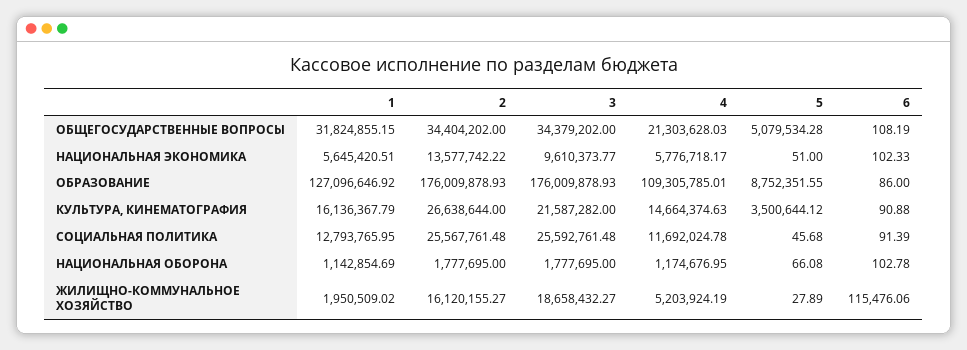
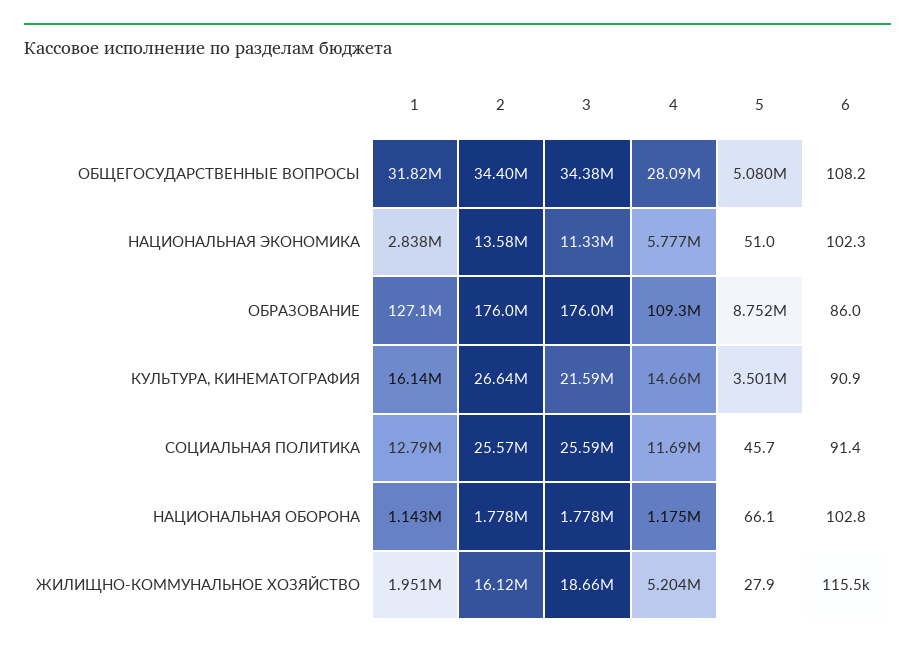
  {
    "1": {
      "ОБЩЕГОСУДАРСТВЕННЫЕ ВОПРОСЫ": 31824855.15,
-     "НАЦИОНАЛЬНАЯ ЭКОНОМИКА": 5645420.51,
+     "НАЦИОНАЛЬНАЯ ЭКОНОМИКА": 2838000,
      "ОБРАЗОВАНИЕ": 127096646.92,
      "КУЛЬТУРА, КИНЕМАТОГРАФИЯ": 16136367.79,
      "СОЦИАЛЬНАЯ ПОЛИТИКА": 12793765.95,
      "НАЦИОНАЛЬНАЯ ОБОРОНА": 1142854.69,
      "ЖИЛИЩНО-КОММУНАЛЬНОЕ ХОЗЯЙСТВО": 1950509.02
    },
    "2": {
      "ОБЩЕГОСУДАРСТВЕННЫЕ ВОПРОСЫ": 34404202,
      "НАЦИОНАЛЬНАЯ ЭКОНОМИКА": 13577742.22,
      "ОБРАЗОВАНИЕ": 176009878.93,
      "КУЛЬТУРА, КИНЕМАТОГРАФИЯ": 26638644,
      "СОЦИАЛЬНАЯ ПОЛИТИКА": 25567761.48,
      "НАЦИОНАЛЬНАЯ ОБОРОНА": 1777695,
      "ЖИЛИЩНО-КОММУНАЛЬНОЕ ХОЗЯЙСТВО": 16120155.27
    },
    "3": {
      "ОБЩЕГОСУДАРСТВЕННЫЕ ВОПРОСЫ": 34379202,
-     "НАЦИОНАЛЬНАЯ ЭКОНОМИКА": 9610373.77,
+     "НАЦИОНАЛЬНАЯ ЭКОНОМИКА": 11330000,
      "ОБРАЗОВАНИЕ": 176009878.93,
      "КУЛЬТУРА, КИНЕМАТОГРАФИЯ": 21587282,
      "СОЦИАЛЬНАЯ ПОЛИТИКА": 25592761.48,
      "НАЦИОНАЛЬНАЯ ОБОРОНА": 1777695,
      "ЖИЛИЩНО-КОММУНАЛЬНОЕ ХОЗЯЙСТВО": 18658432.27
    },
    "4": {
-     "ОБЩЕГОСУДАРСТВЕННЫЕ ВОПРОСЫ": 21303628.03,
+     "ОБЩЕГОСУДАРСТВЕННЫЕ ВОПРОСЫ": 28090000,
      "НАЦИОНАЛЬНАЯ ЭКОНОМИКА": 5776718.17,
      "ОБРАЗОВАНИЕ": 109305785.01,
      "КУЛЬТУРА, КИНЕМАТОГРАФИЯ": 14664374.63,
      "СОЦИАЛЬНАЯ ПОЛИТИКА": 11692024.78,
      "НАЦИОНАЛЬНАЯ ОБОРОНА": 1174676.95,
      "ЖИЛИЩНО-КОММУНАЛЬНОЕ ХОЗЯЙСТВО": 5203924.19
    },
    "5": {
      "ОБЩЕГОСУДАРСТВЕННЫЕ ВОПРОСЫ": 5079534.28,
      "НАЦИОНАЛЬНАЯ ЭКОНОМИКА": 51,
      "ОБРАЗОВАНИЕ": 8752351.55,
      "КУЛЬТУРА, КИНЕМАТОГРАФИЯ": 3500644.12,
      "СОЦИАЛЬНАЯ ПОЛИТИКА": 45.68,
      "НАЦИОНАЛЬНАЯ ОБОРОНА": 66.08,
      "ЖИЛИЩНО-КОММУНАЛЬНОЕ ХОЗЯЙСТВО": 27.89
    },
    "6": {
      "ОБЩЕГОСУДАРСТВЕННЫЕ ВОПРОСЫ": 108.19,
      "НАЦИОНАЛЬНАЯ ЭКОНОМИКА": 102.33,
      "ОБРАЗОВАНИЕ": 86,
      "КУЛЬТУРА, КИНЕМАТОГРАФИЯ": 90.88,
      "СОЦИАЛЬНАЯ ПОЛИТИКА": 91.39,
      "НАЦИОНАЛЬНАЯ ОБОРОНА": 102.78,
      "ЖИЛИЩНО-КОММУНАЛЬНОЕ ХОЗЯЙСТВО": 115476.06
    }
  }

